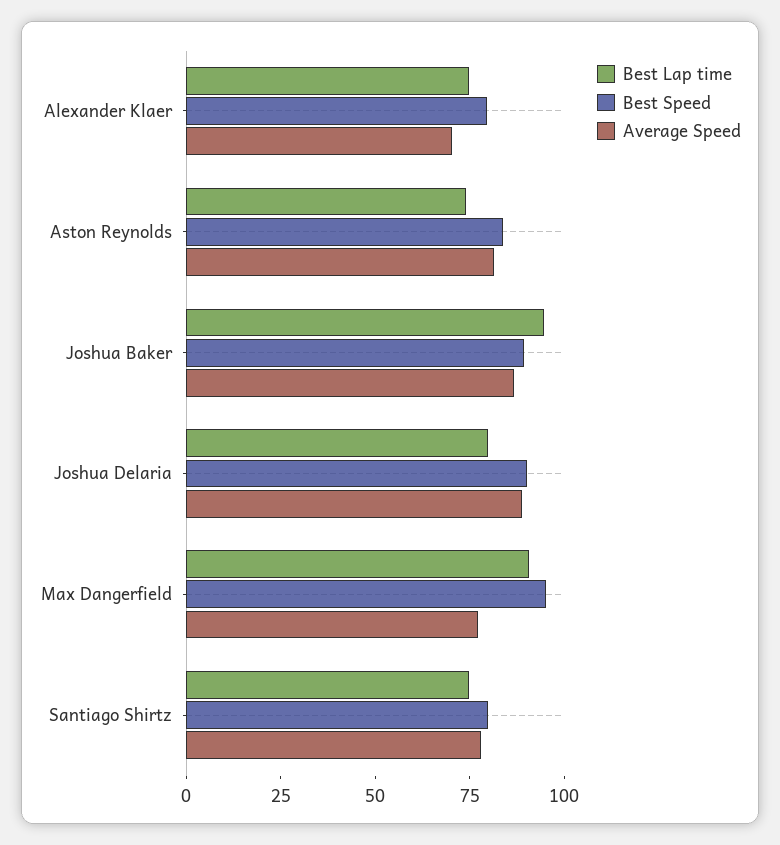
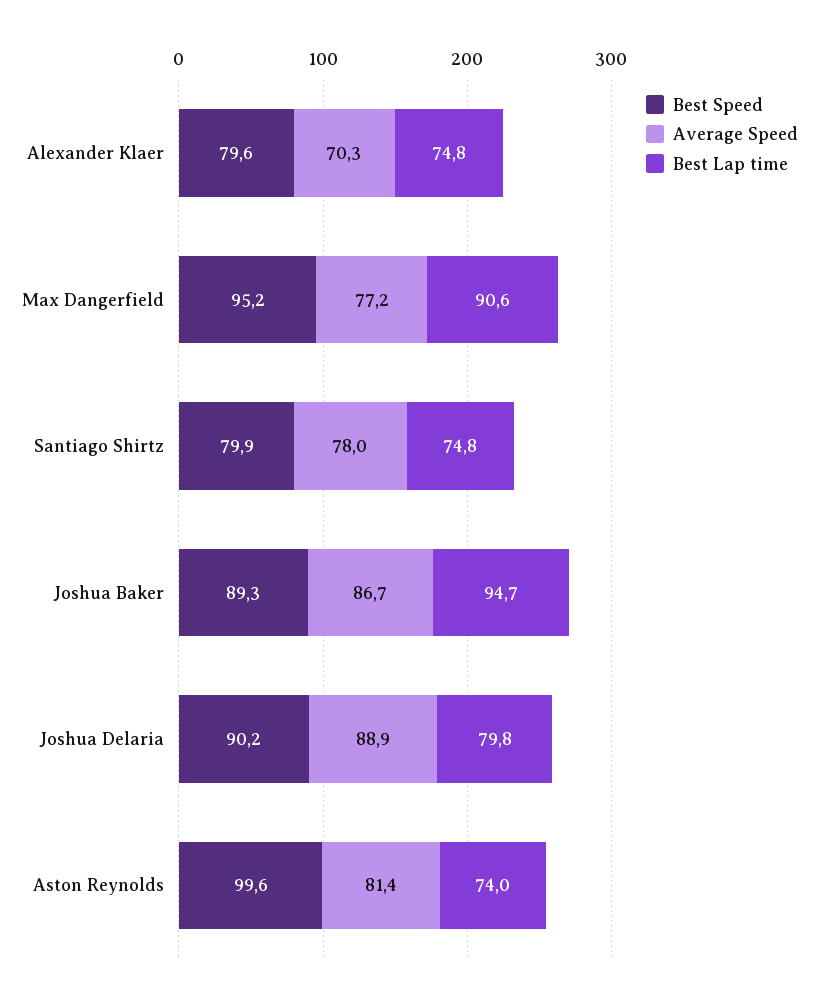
  {
    "Best Lap time": {
      "Alexander Klaer": 74.8,
      "Aston Reynolds": 74,
      "Joshua Baker": 94.7,
      "Joshua Delaria": 79.8,
      "Max Dangerfield": 90.6,
      "Santiago Shirtz": 74.8
    },
    "Best Speed": {
      "Alexander Klaer": 79.6,
-     "Aston Reynolds": 85,
+     "Aston Reynolds": 99.6,
      "Joshua Baker": 89.3,
      "Joshua Delaria": 90.2,
      "Max Dangerfield": 95.2,
      "Santiago Shirtz": 79.9
    },
    "Average Speed": {
      "Alexander Klaer": 70.3,
      "Aston Reynolds": 81.4,
      "Joshua Baker": 86.7,
      "Joshua Delaria": 88.9,
      "Max Dangerfield": 77.2,
      "Santiago Shirtz": 78
    }
  }

